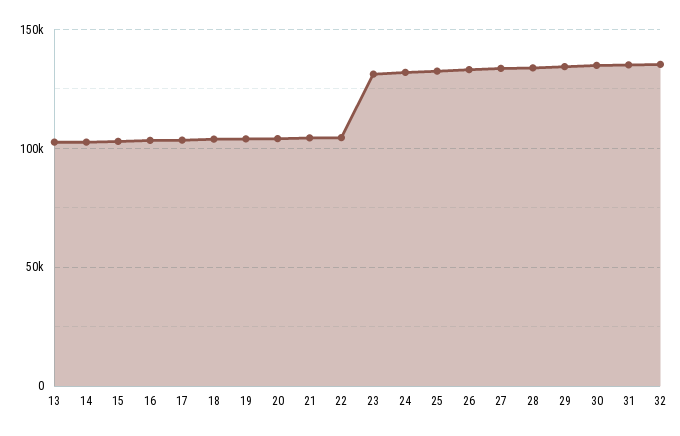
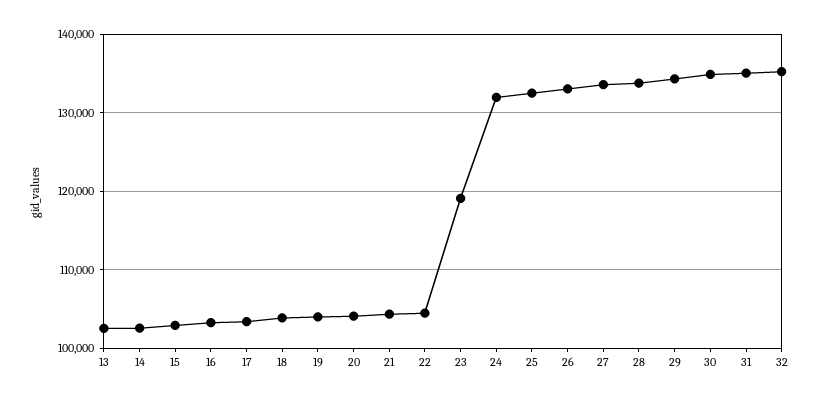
  {
    "13": 103000,
    "14": 103000,
    "15": 103000,
    "16": 103000,
    "17": 103000,
    "18": 104000,
    "19": 104000,
    "20": 104000,
    "21": 104000,
    "22": 104000,
-   "23": 130000,
+   "23": 119000,
    "24": 132000,
    "25": 132000,
    "26": 133000,
    "27": 134000,
    "28": 134000,
    "29": 134000,
    "30": 135000,
    "31": 135000,
    "32": 135000
  }

